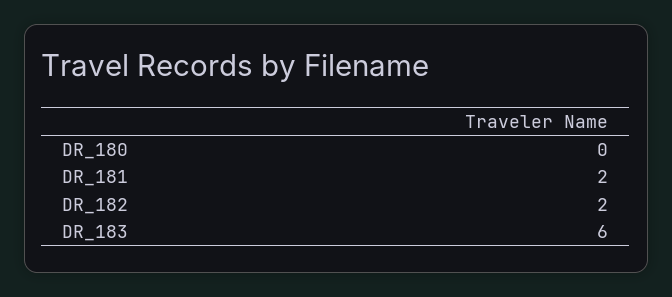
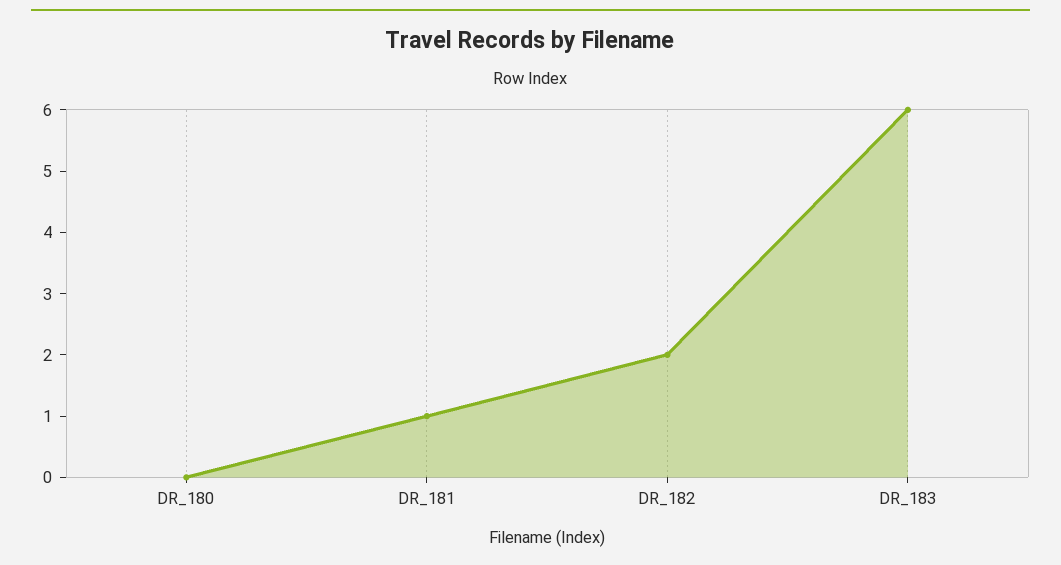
  {
    "DR_180": 0,
-   "DR_181": 2,
+   "DR_181": 1,
    "DR_182": 2,
    "DR_183": 6
  }

